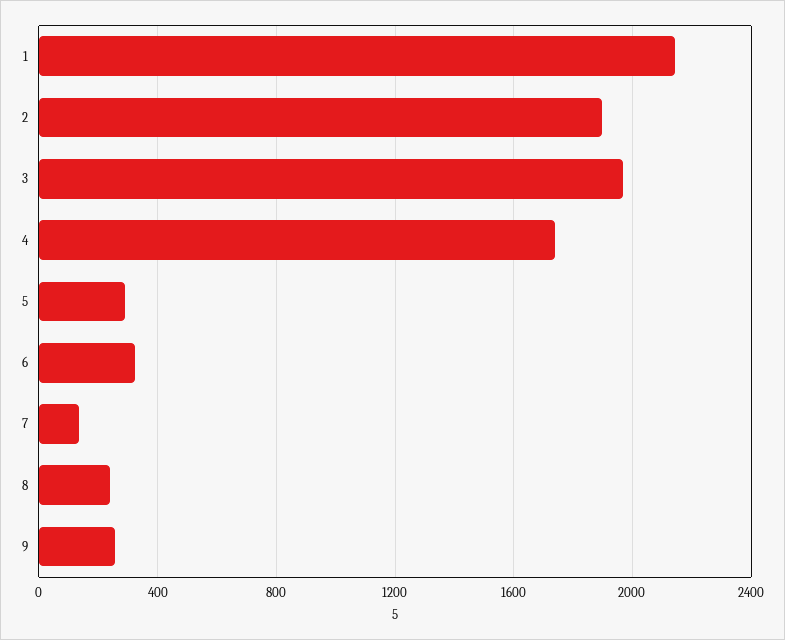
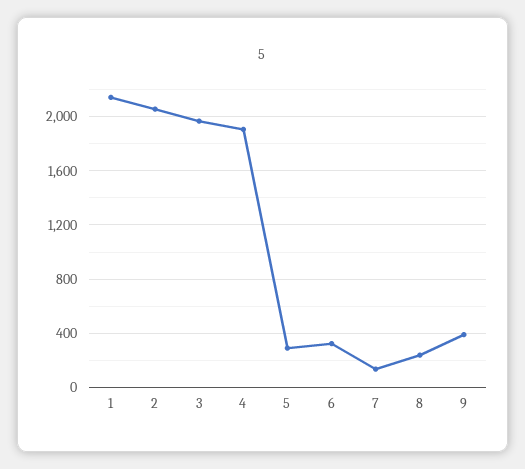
  {
    "1": 2150,
-   "2": 1900,
+   "2": 2050,
    "3": 1950,
-   "4": 1750,
+   "4": 1900,
    "5": 300,
    "6": 300,
    "7": 150,
    "8": 250,
-   "9": 250
+   "9": 400
  }

